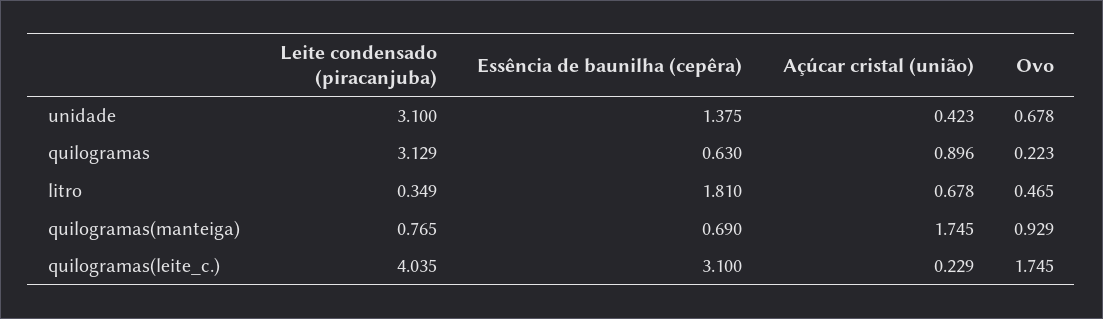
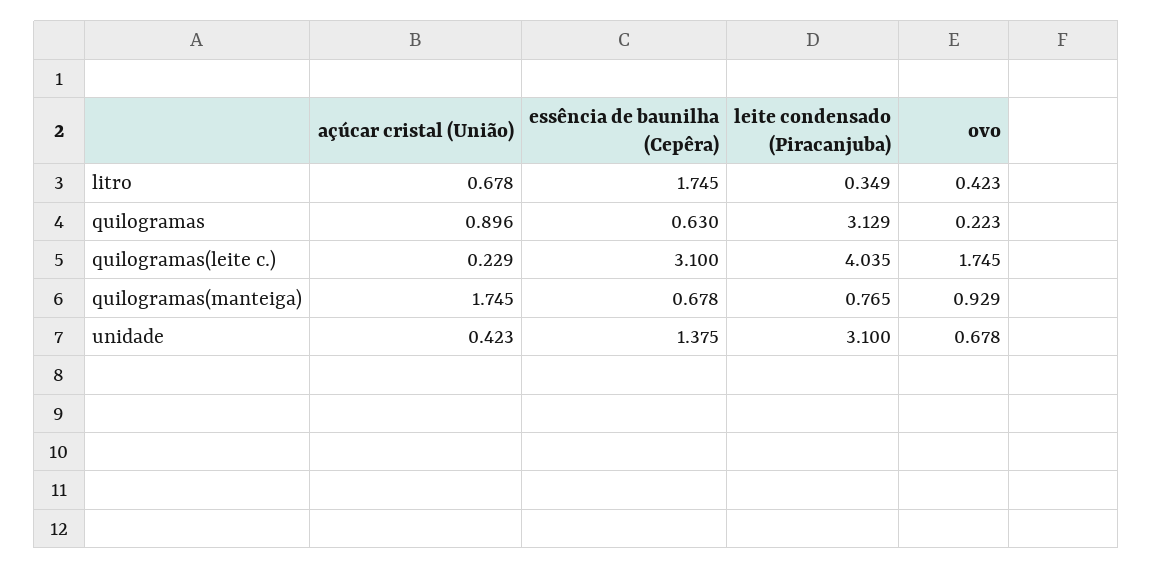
  {
    "Leite condensado (piracanjuba)": {
      "unidade": 3.1,
      "quilogramas": 3.129,
      "litro": 0.349,
      "quilogramas(manteiga)": 0.765,
      "quilogramas(leite_c.)": 4.035
    },
    "Essência de baunilha (cepêra)": {
      "unidade": 1.375,
      "quilogramas": 0.63,
-     "litro": 1.81,
+     "litro": 1.745,
-     "quilogramas(manteiga)": 0.69,
+     "quilogramas(manteiga)": 0.678,
      "quilogramas(leite_c.)": 3.1
    },
    "Açúcar cristal (união)": {
      "unidade": 0.423,
      "quilogramas": 0.896,
      "litro": 0.678,
      "quilogramas(manteiga)": 1.745,
      "quilogramas(leite_c.)": 0.229
    },
    "Ovo": {
      "unidade": 0.678,
      "quilogramas": 0.223,
-     "litro": 0.465,
+     "litro": 0.423,
      "quilogramas(manteiga)": 0.929,
      "quilogramas(leite_c.)": 1.745
    }
  }

